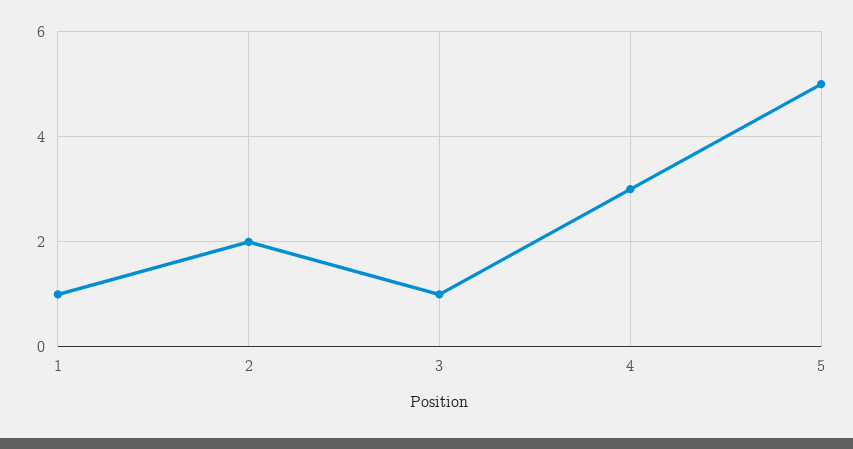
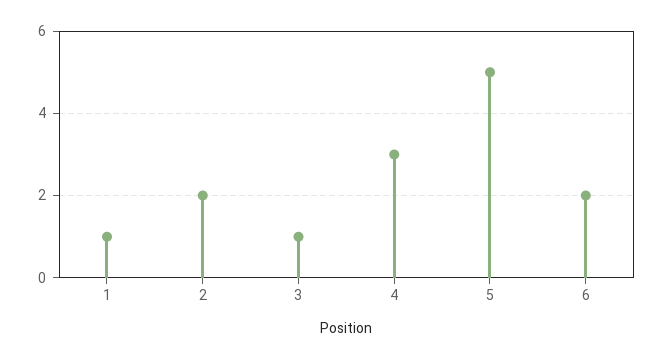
  {
    "1": 1,
    "2": 2,
    "3": 1,
    "4": 3,
-   "5": 5
+   "5": 5,
+   "6": 2
  }

